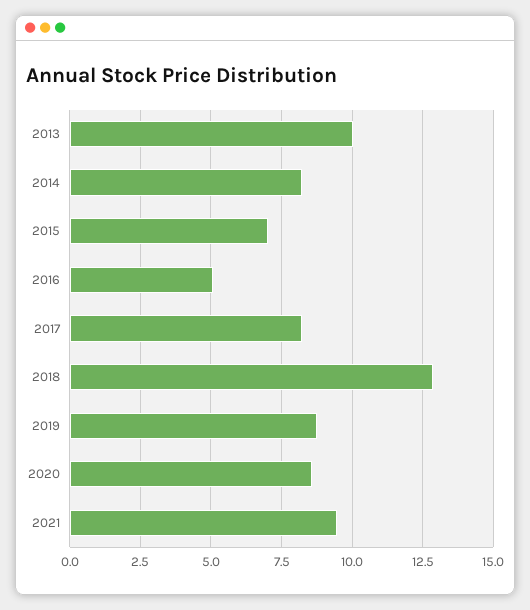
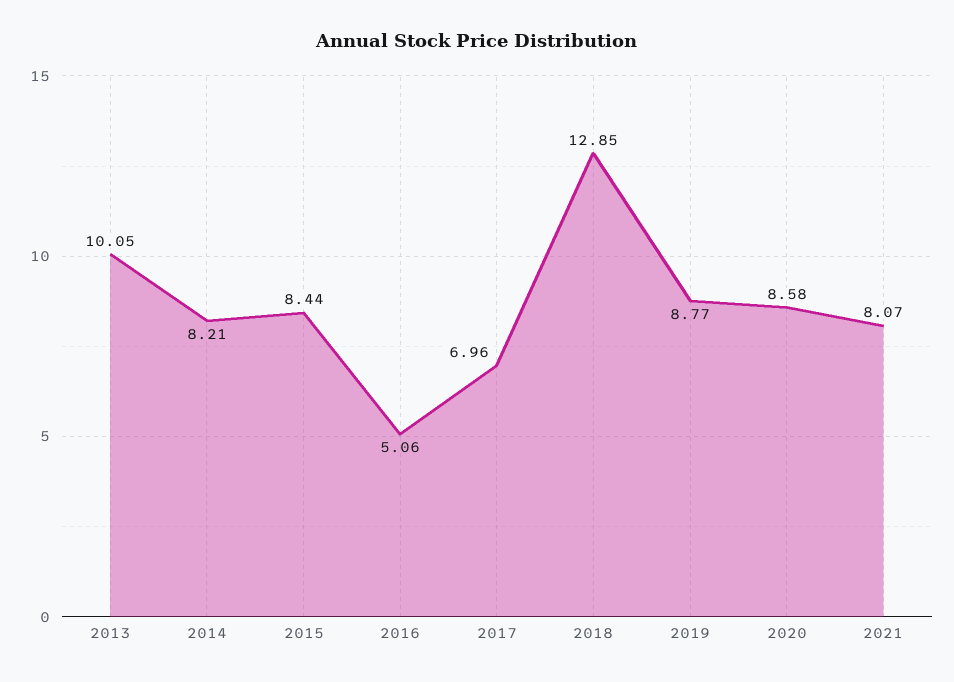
  {
    "2013": 10.05,
    "2014": 8.21,
-   "2015": 7,
+   "2015": 8.44,
    "2016": 5.06,
-   "2017": 8.25,
+   "2017": 6.96,
    "2018": 12.85,
    "2019": 8.77,
    "2020": 8.58,
-   "2021": 9.5
+   "2021": 8.07
  }

